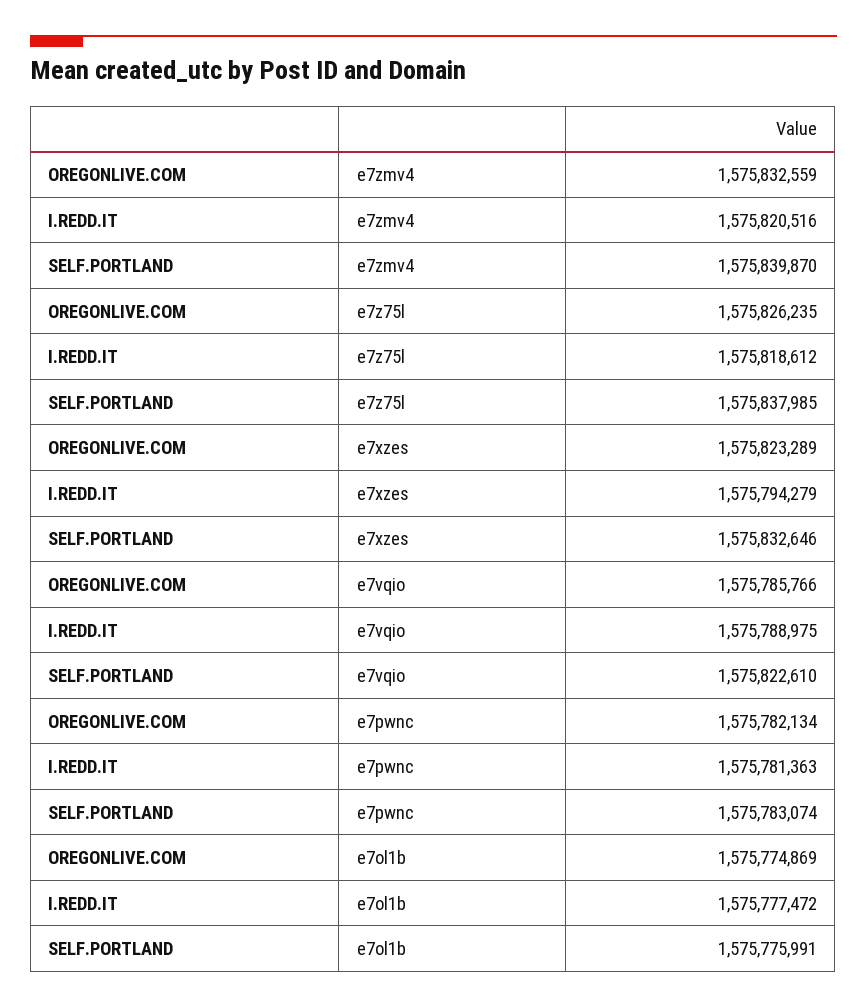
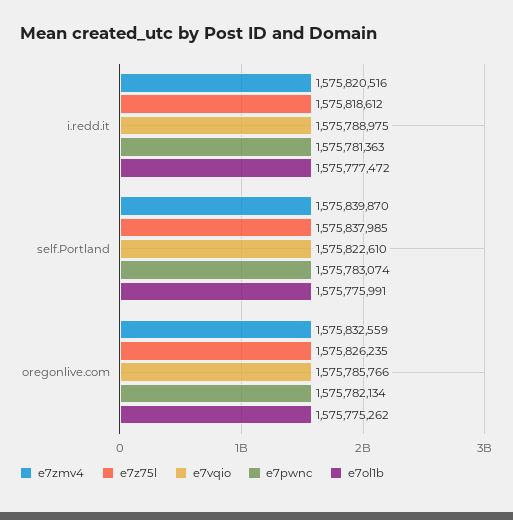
  {
    "e7zmv4": {
      "OREGONLIVE.COM": 1575832559,
      "I.REDD.IT": 1575820516,
      "SELF.PORTLAND": 1575839870
    },
    "e7z75l": {
      "OREGONLIVE.COM": 1575826235,
      "I.REDD.IT": 1575818612,
      "SELF.PORTLAND": 1575837985
    },
-   "e7xzes": {
-     "OREGONLIVE.COM": 1575823289,
-     "I.REDD.IT": 1575794279,
-     "SELF.PORTLAND": 1575832646
-   },
    "e7vqio": {
      "OREGONLIVE.COM": 1575785766,
      "I.REDD.IT": 1575788975,
      "SELF.PORTLAND": 1575822610
    },
    "e7pwnc": {
      "OREGONLIVE.COM": 1575782134,
      "I.REDD.IT": 1575781363,
      "SELF.PORTLAND": 1575783074
    },
    "e7ol1b": {
-     "OREGONLIVE.COM": 1575774869,
+     "OREGONLIVE.COM": 1575775262,
      "I.REDD.IT": 1575777472,
      "SELF.PORTLAND": 1575775991
    }
  }

